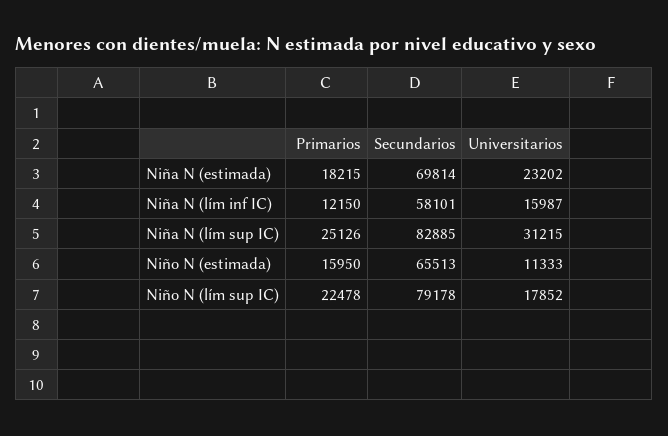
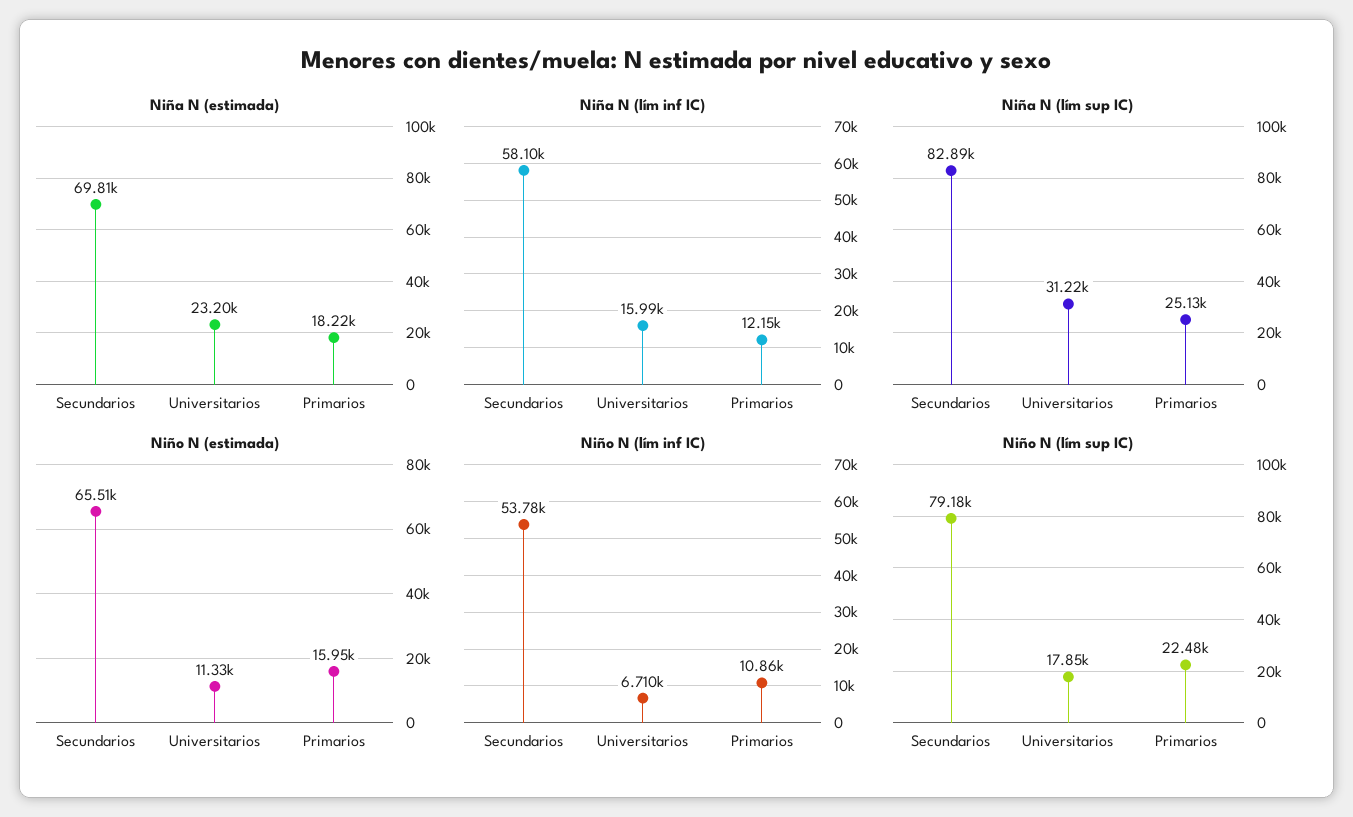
  {
    "Niña N (estimada)": {
      "Primarios": 18215,
      "Secundarios": 69814,
      "Universitarios": 23202
    },
    "Niña N (lím inf IC)": {
      "Primarios": 12150,
      "Secundarios": 58101,
      "Universitarios": 15987
    },
    "Niña N (lím sup IC)": {
      "Primarios": 25126,
      "Secundarios": 82885,
      "Universitarios": 31215
    },
    "Niño N (estimada)": {
      "Primarios": 15950,
      "Secundarios": 65513,
      "Universitarios": 11333
    },
    "Niño N (lím sup IC)": {
      "Primarios": 22478,
      "Secundarios": 79178,
      "Universitarios": 17852
-   }
+   },
+   "Niño N (lím inf IC)": {
+     "Secundarios": 53780,
+     "Universitarios": 6710,
+     "Primarios": 10860
+   }
  }

